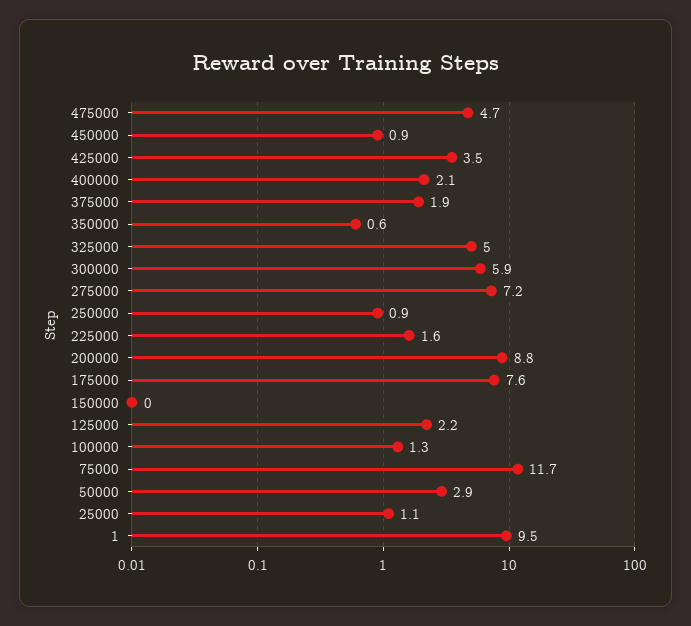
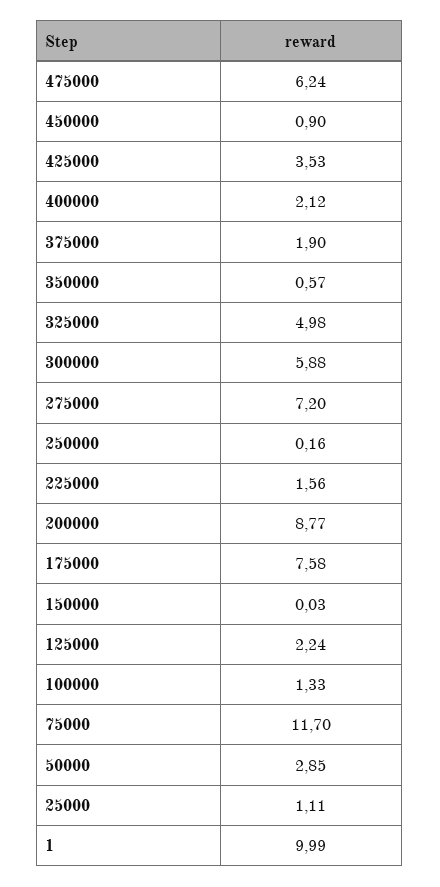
  {
-   "475000": 4.7,
+   "475000": 6.24,
    "450000": 0.9,
    "425000": 3.53,
    "400000": 2.12,
    "375000": 1.9,
    "350000": 0.57,
    "325000": 4.98,
    "300000": 5.88,
    "275000": 7.2,
-   "250000": 0.9,
+   "250000": 0.16,
    "225000": 1.56,
    "200000": 8.77,
    "175000": 7.58,
    "150000": 0.03,
    "125000": 2.24,
    "100000": 1.33,
    "75000": 11.7,
    "50000": 2.85,
    "25000": 1.11,
-   "1": 9.5
+   "1": 9.99
  }

